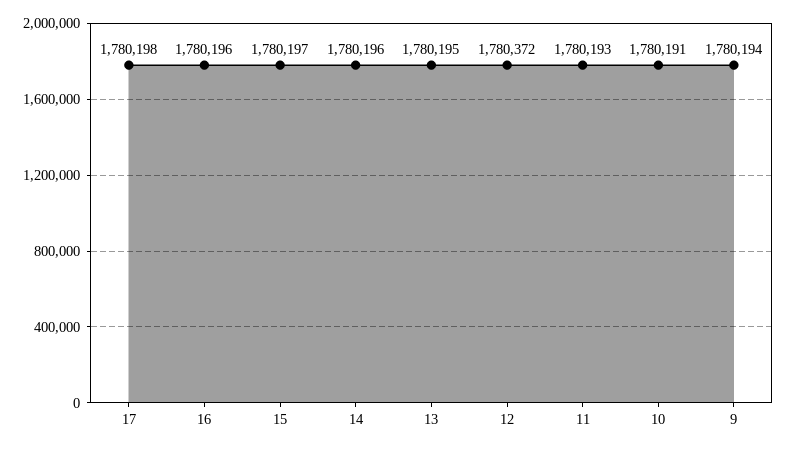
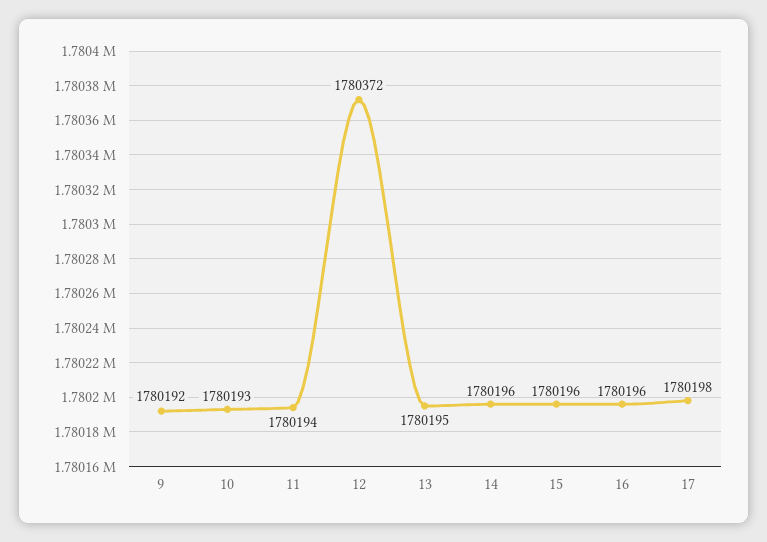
  {
    "17": 1780198,
    "16": 1780196,
-   "15": 1780197,
+   "15": 1780196,
    "14": 1780196,
    "13": 1780195,
    "12": 1780372,
-   "11": 1780193,
+   "11": 1780194,
-   "10": 1780191,
+   "10": 1780193,
-   "9": 1780194
+   "9": 1780192
  }

